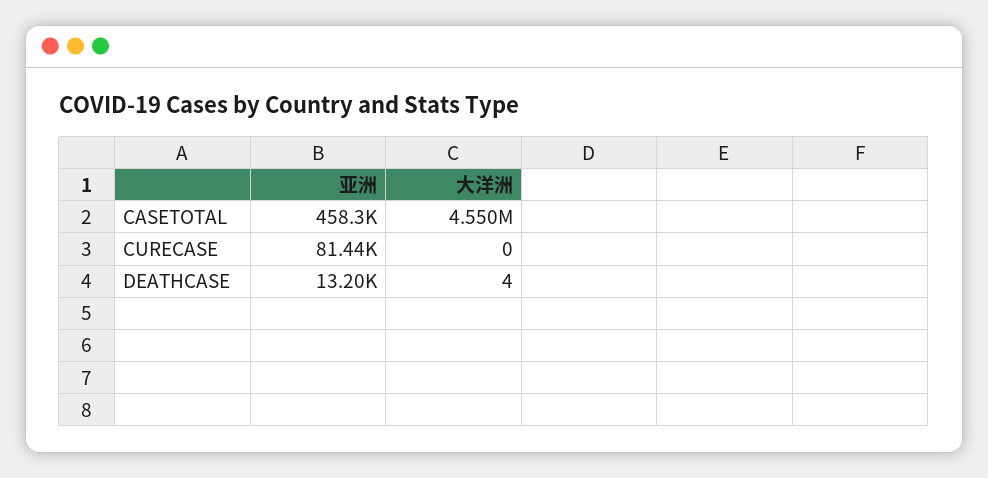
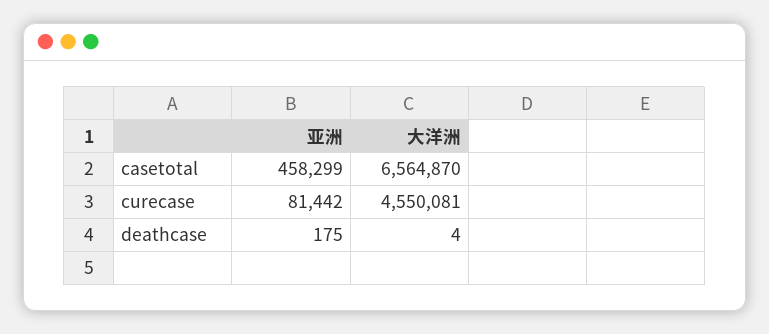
  {
    "亚洲": {
      "CASETOTAL": 458299,
      "CURECASE": 81442,
-     "DEATHCASE": 13200
+     "DEATHCASE": 175
    },
    "大洋洲": {
-     "CASETOTAL": 4550000,
+     "CASETOTAL": 6564870,
-     "CURECASE": 0,
+     "CURECASE": 4550081,
      "DEATHCASE": 4
    }
  }

